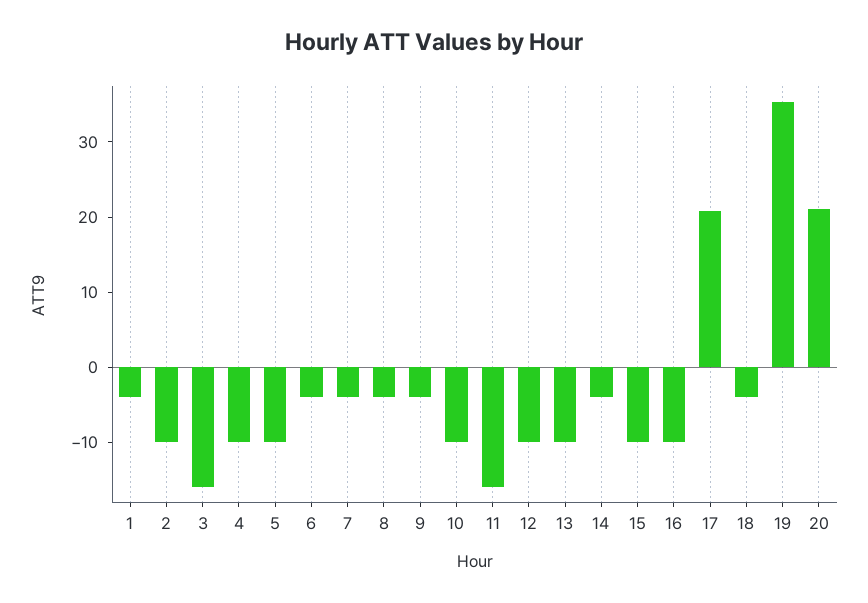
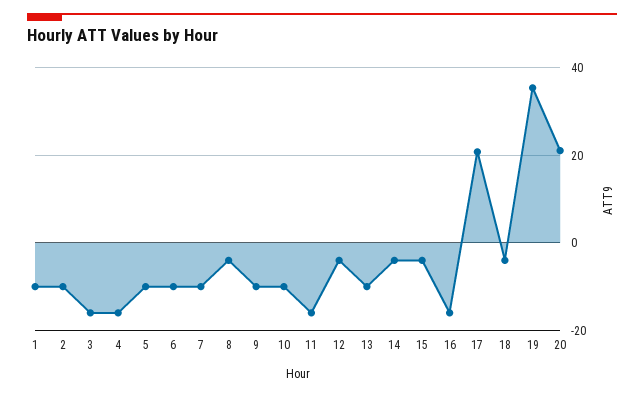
  {
-   "1": -4,
+   "1": -10,
    "2": -10,
    "3": -16,
-   "4": -10,
+   "4": -16,
    "5": -10,
-   "6": -4,
+   "6": -10,
-   "7": -4,
+   "7": -10,
    "8": -4,
-   "9": -4,
+   "9": -10,
    "10": -10,
    "11": -16,
-   "12": -10,
+   "12": -4,
    "13": -10,
    "14": -4,
-   "15": -10,
+   "15": -4,
-   "16": -10,
+   "16": -16,
    "17": 20,
    "18": -4,
    "19": 36,
    "20": 22
  }

